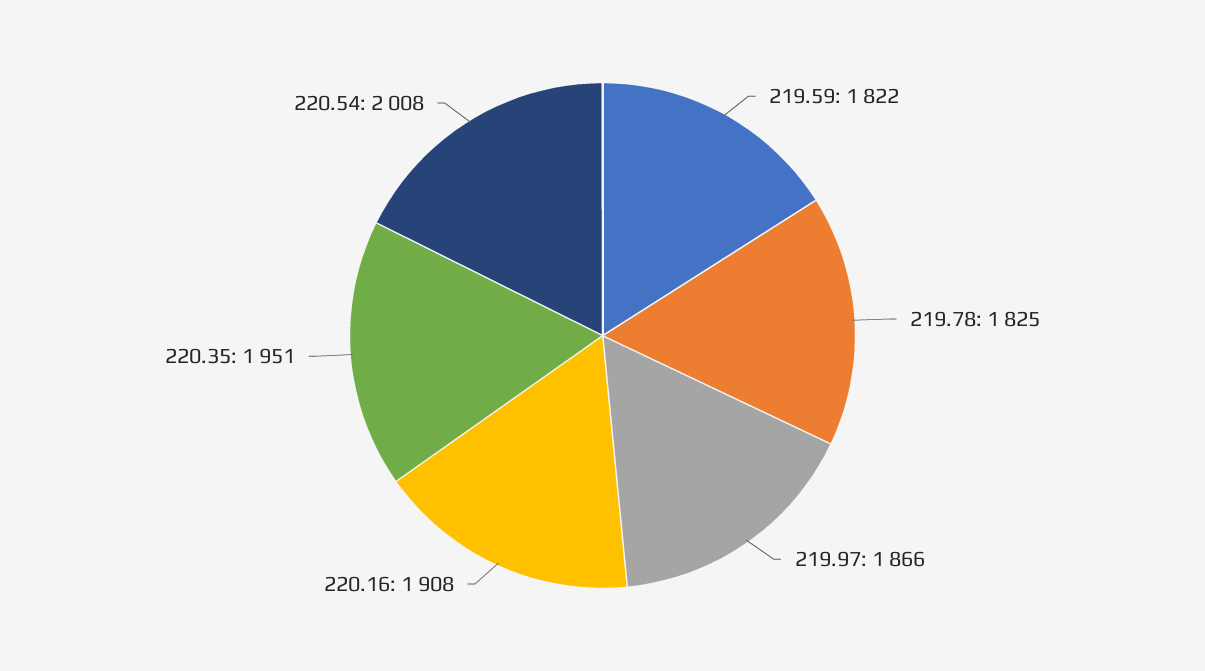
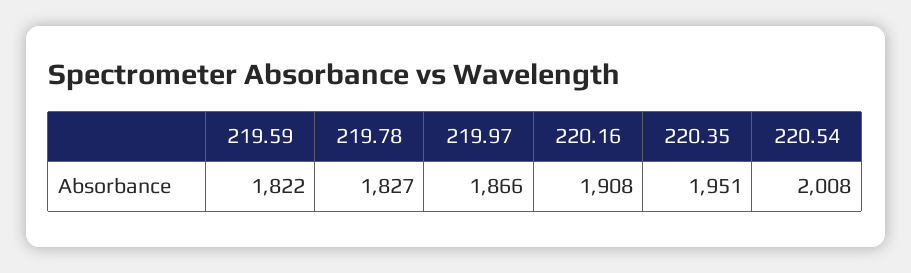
  {
    "219.59": 1822,
-   "219.78": 1825,
+   "219.78": 1827,
    "219.97": 1866,
    "220.16": 1908,
    "220.35": 1951,
    "220.54": 2008
  }

